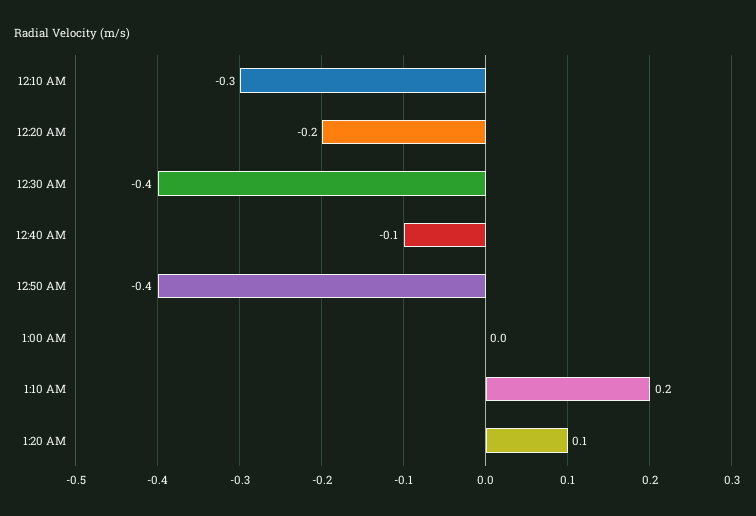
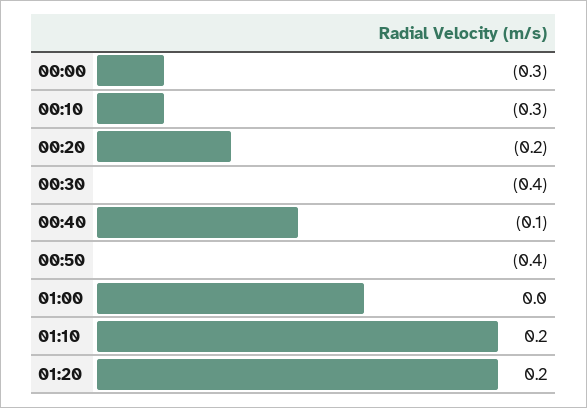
  {
    "12:10 AM": -0.3,
    "12:20 AM": -0.2,
    "12:30 AM": -0.4,
    "12:40 AM": -0.1,
    "12:50 AM": -0.4,
    "1:00 AM": 0,
    "1:10 AM": 0.2,
-   "1:20 AM": 0.1
+   "1:20 AM": 0.2,
+   "00:00": -0.3
  }

